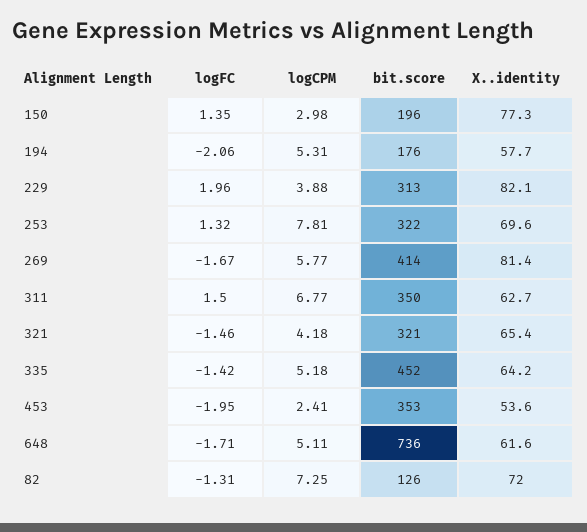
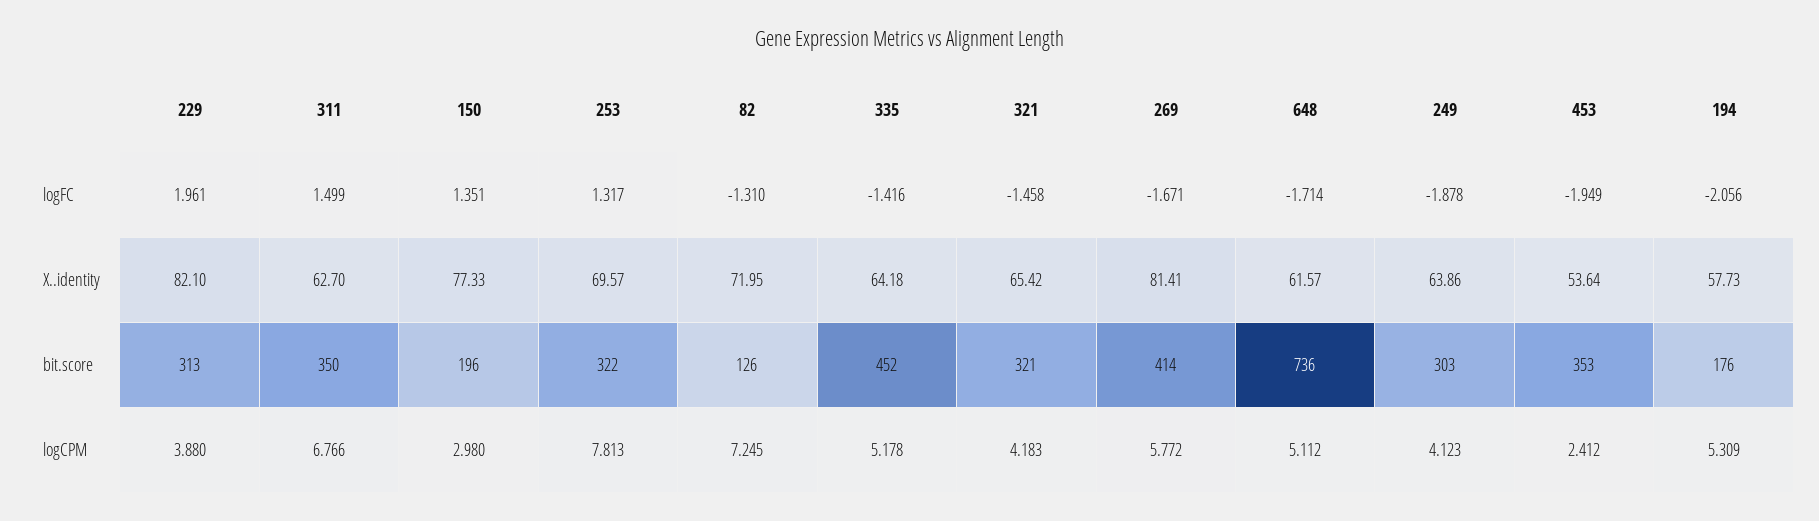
  {
    "logFC": {
      "150": 1.351,
      "194": -2.056,
      "229": 1.961,
      "253": 1.317,
      "269": -1.671,
      "311": 1.499,
      "321": -1.458,
      "335": -1.416,
      "453": -1.949,
      "648": -1.714,
-     "82": -1.31
+     "82": -1.31,
+     "249": -1.878
    },
    "logCPM": {
      "150": 2.98,
      "194": 5.309,
      "229": 3.88,
      "253": 7.813,
      "269": 5.772,
      "311": 6.766,
      "321": 4.183,
      "335": 5.178,
      "453": 2.412,
      "648": 5.112,
-     "82": 7.245
+     "82": 7.245,
+     "249": 4.123
    },
    "bit.score": {
      "150": 196,
      "194": 176,
      "229": 313,
      "253": 322,
      "269": 414,
      "311": 350,
      "321": 321,
      "335": 452,
      "453": 353,
      "648": 736,
-     "82": 126
+     "82": 126,
+     "249": 303
    },
    "X..identity": {
      "150": 77.33,
      "194": 57.73,
      "229": 82.1,
      "253": 69.57,
      "269": 81.41,
      "311": 62.7,
      "321": 65.42,
      "335": 64.18,
      "453": 53.64,
      "648": 61.57,
-     "82": 71.95
+     "82": 71.95,
+     "249": 63.86
    }
  }

